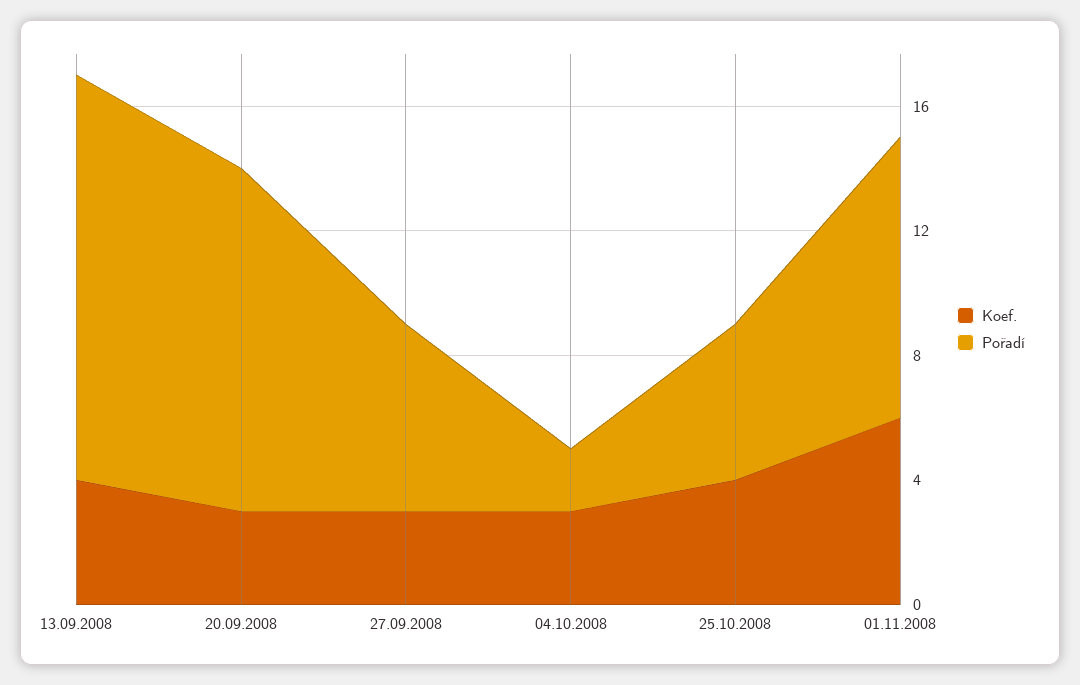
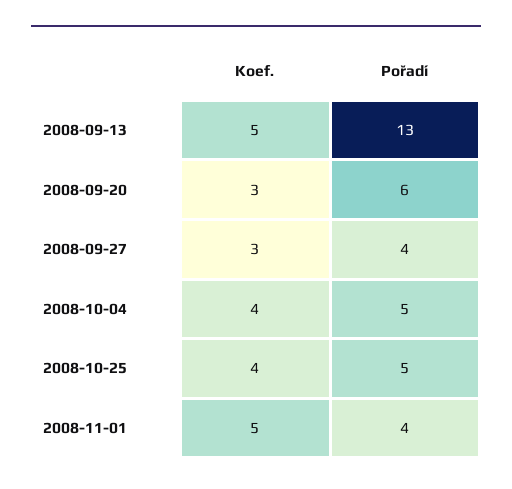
  {
    "Koef.": {
-     "13.09.2008": 4,
+     "13.09.2008": 5,
      "20.09.2008": 3,
      "27.09.2008": 3,
-     "04.10.2008": 3,
+     "04.10.2008": 4,
      "25.10.2008": 4,
-     "01.11.2008": 6
+     "01.11.2008": 5
    },
    "Pořadí": {
      "13.09.2008": 13,
-     "20.09.2008": 11,
+     "20.09.2008": 6,
-     "27.09.2008": 6,
+     "27.09.2008": 4,
-     "04.10.2008": 2,
+     "04.10.2008": 5,
      "25.10.2008": 5,
-     "01.11.2008": 9
+     "01.11.2008": 4
    }
  }

